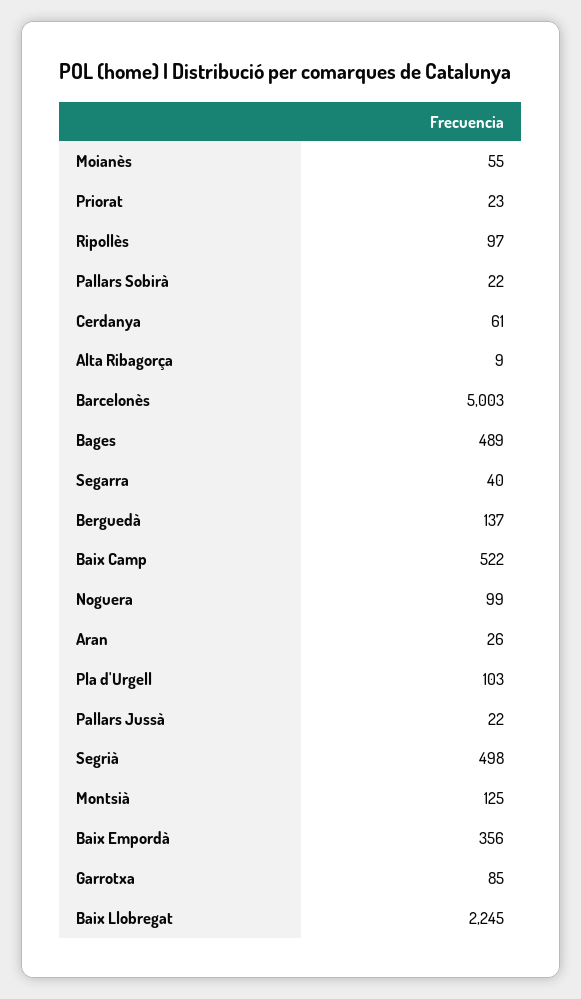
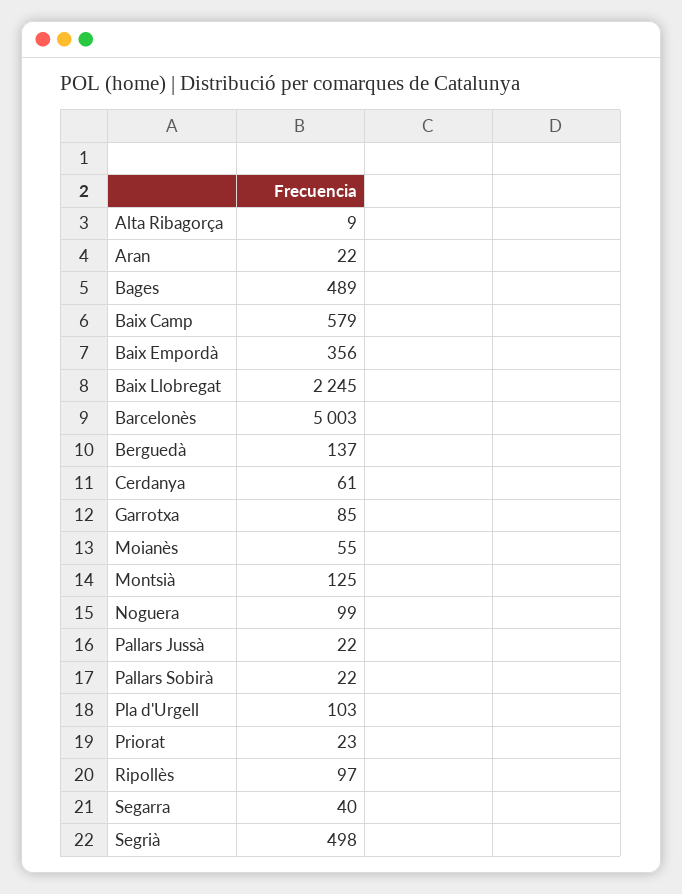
  {
    "Moianès": 55,
    "Priorat": 23,
    "Ripollès": 97,
    "Pallars Sobirà": 22,
    "Cerdanya": 61,
    "Alta Ribagorça": 9,
    "Barcelonès": 5003,
    "Bages": 489,
    "Segarra": 40,
    "Berguedà": 137,
-   "Baix Camp": 522,
+   "Baix Camp": 579,
    "Noguera": 99,
-   "Aran": 26,
+   "Aran": 22,
    "Pla d'Urgell": 103,
    "Pallars Jussà": 22,
    "Segrià": 498,
    "Montsià": 125,
    "Baix Empordà": 356,
    "Garrotxa": 85,
    "Baix Llobregat": 2245
  }

